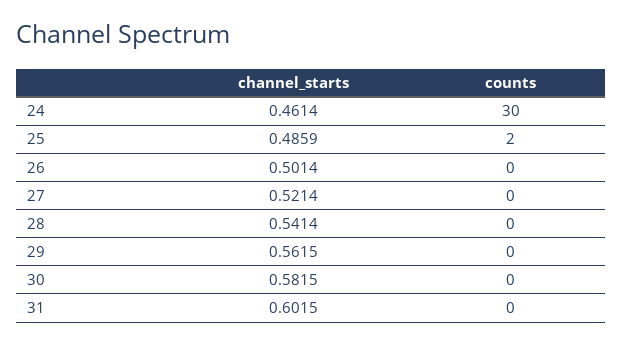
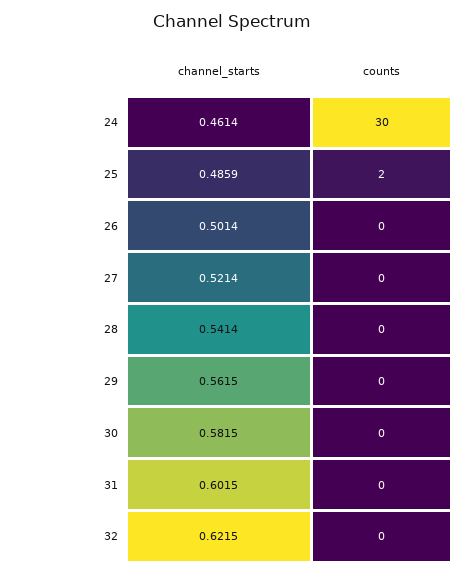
  {
    "channel_starts": {
      "24": 0.4614,
      "25": 0.4859,
      "26": 0.5014,
      "27": 0.5214,
      "28": 0.5414,
      "29": 0.5615,
      "30": 0.5815,
-     "31": 0.6015
+     "31": 0.6015,
+     "32": 0.6215
    },
    "counts": {
      "24": 30,
      "25": 2,
      "26": 0,
      "27": 0,
      "28": 0,
      "29": 0,
      "30": 0,
-     "31": 0
+     "31": 0,
+     "32": 0
    }
  }

